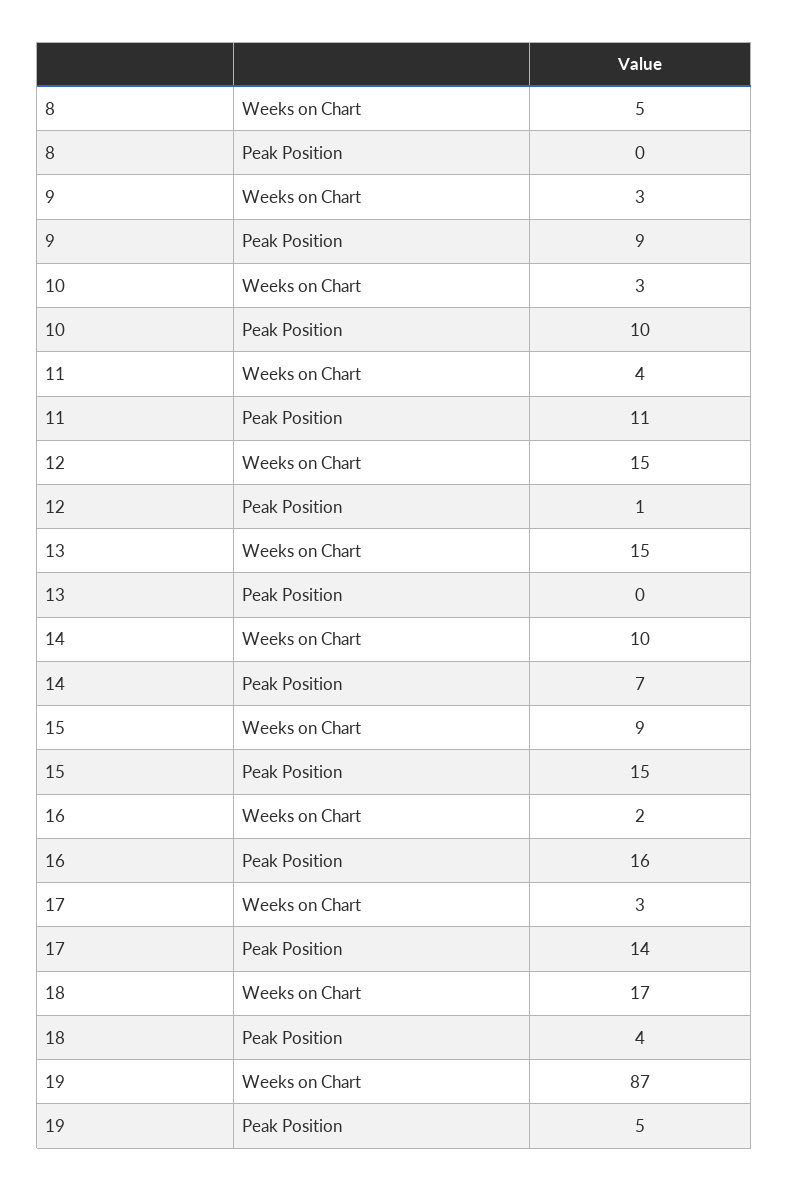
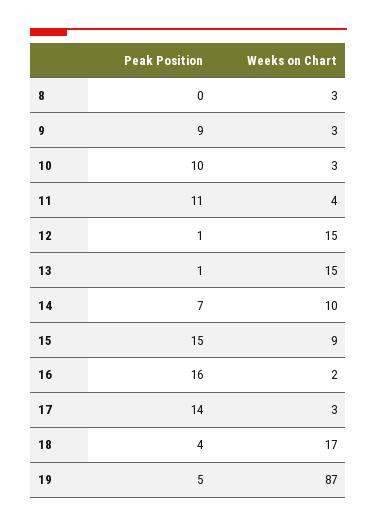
  {
    "8": {
-     "Weeks on Chart": 5,
+     "Weeks on Chart": 3,
      "Peak Position": 0
    },
    "9": {
      "Weeks on Chart": 3,
      "Peak Position": 9
    },
    "10": {
      "Weeks on Chart": 3,
      "Peak Position": 10
    },
    "11": {
      "Weeks on Chart": 4,
      "Peak Position": 11
    },
    "12": {
      "Weeks on Chart": 15,
      "Peak Position": 1
    },
    "13": {
      "Weeks on Chart": 15,
-     "Peak Position": 0
+     "Peak Position": 1
    },
    "14": {
      "Weeks on Chart": 10,
      "Peak Position": 7
    },
    "15": {
      "Weeks on Chart": 9,
      "Peak Position": 15
    },
    "16": {
      "Weeks on Chart": 2,
      "Peak Position": 16
    },
    "17": {
      "Weeks on Chart": 3,
      "Peak Position": 14
    },
    "18": {
      "Weeks on Chart": 17,
      "Peak Position": 4
    },
    "19": {
      "Weeks on Chart": 87,
      "Peak Position": 5
    }
  }

